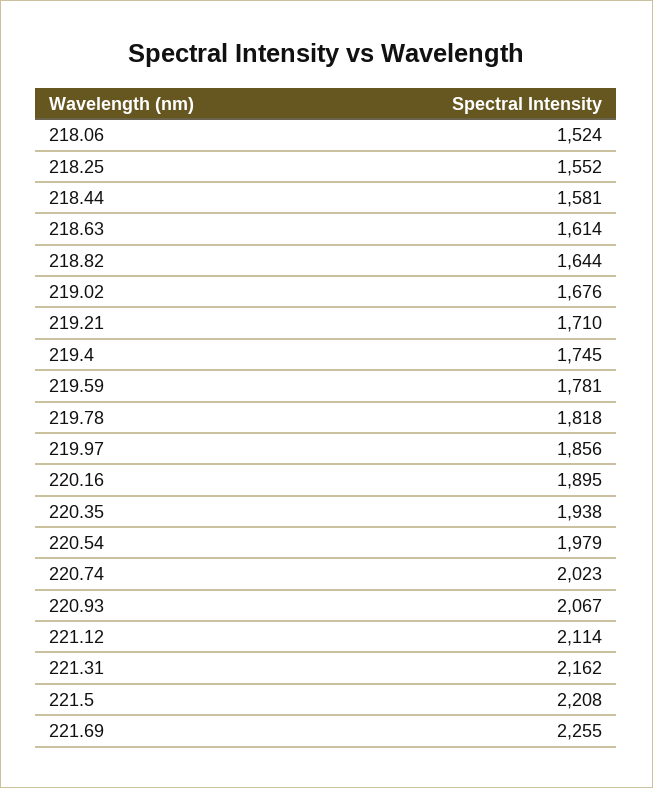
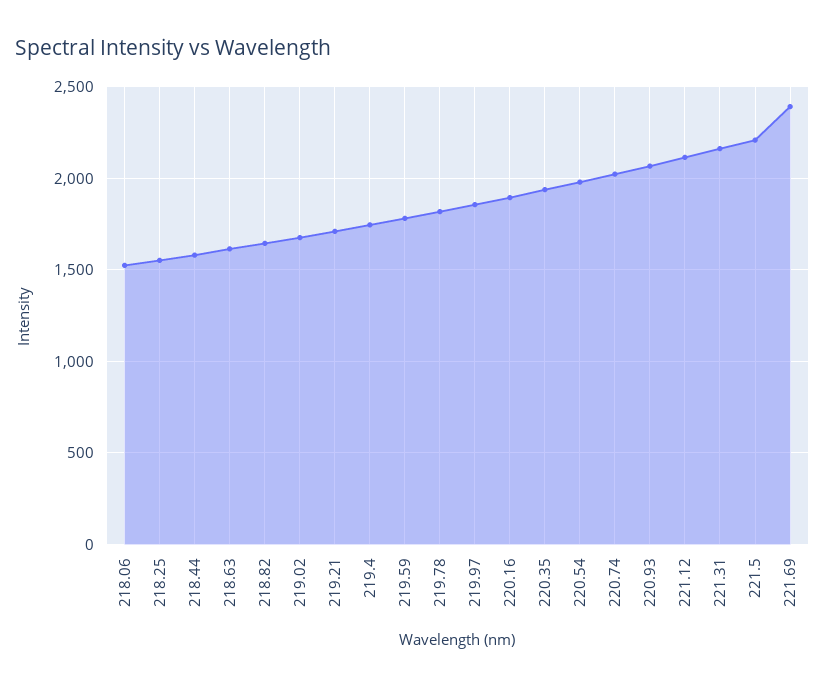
  {
    "218.06": 1524,
    "218.25": 1552,
    "218.44": 1581,
    "218.63": 1614,
    "218.82": 1644,
    "219.02": 1676,
    "219.21": 1710,
    "219.4": 1745,
    "219.59": 1781,
    "219.78": 1818,
    "219.97": 1856,
    "220.16": 1895,
    "220.35": 1938,
    "220.54": 1979,
    "220.74": 2023,
    "220.93": 2067,
    "221.12": 2114,
    "221.31": 2162,
    "221.5": 2208,
-   "221.69": 2255
+   "221.69": 2400
  }

